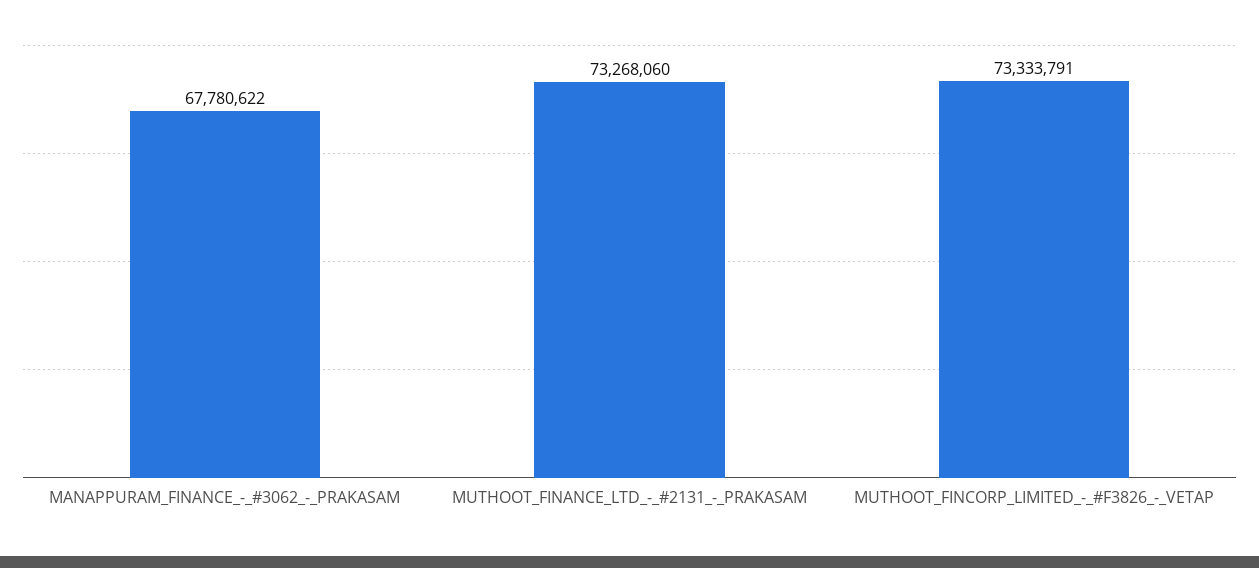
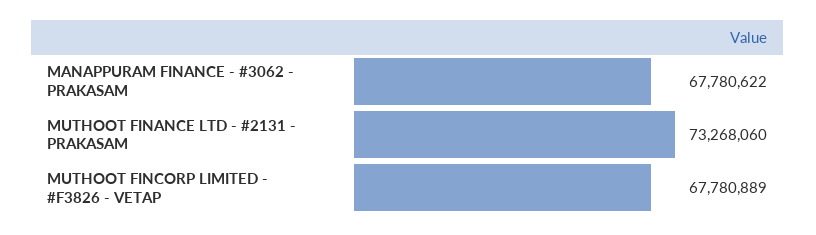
  {
    "MANAPPURAM_FINANCE_-_#3062_-_PRAKASAM": 67780622,
    "MUTHOOT_FINANCE_LTD_-_#2131_-_PRAKASAM": 73268060,
-   "MUTHOOT_FINCORP_LIMITED_-_#F3826_-_VETAP": 73333791
+   "MUTHOOT_FINCORP_LIMITED_-_#F3826_-_VETAP": 67780889
  }

